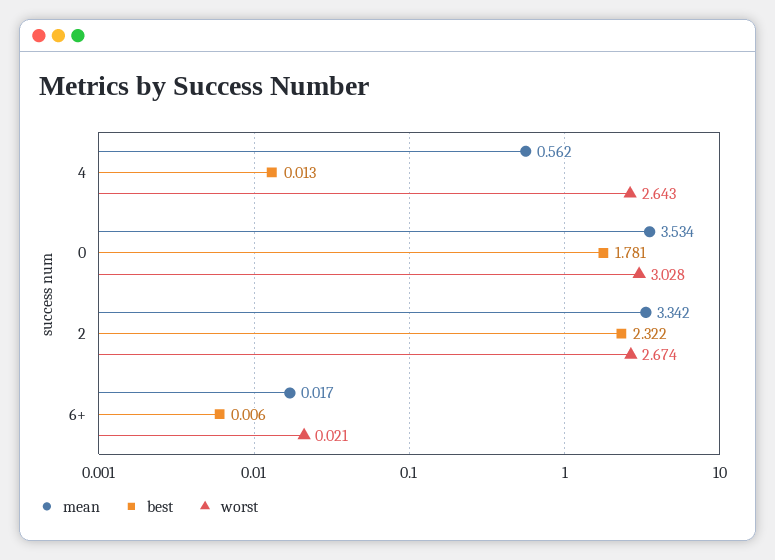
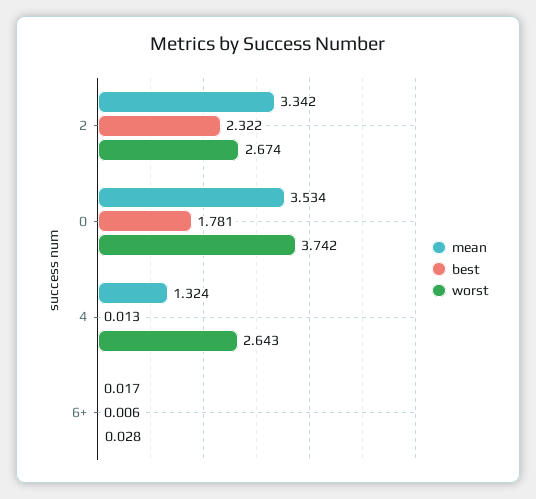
  {
    "mean": {
-     "4": 0.562,
+     "4": 1.324,
      "0": 3.534,
      "2": 3.342,
      "6+": 0.017
    },
    "best": {
      "4": 0.013,
      "0": 1.781,
      "2": 2.322,
      "6+": 0.006
    },
    "worst": {
      "4": 2.643,
-     "0": 3.028,
+     "0": 3.742,
      "2": 2.674,
-     "6+": 0.021
+     "6+": 0.028
    }
  }

